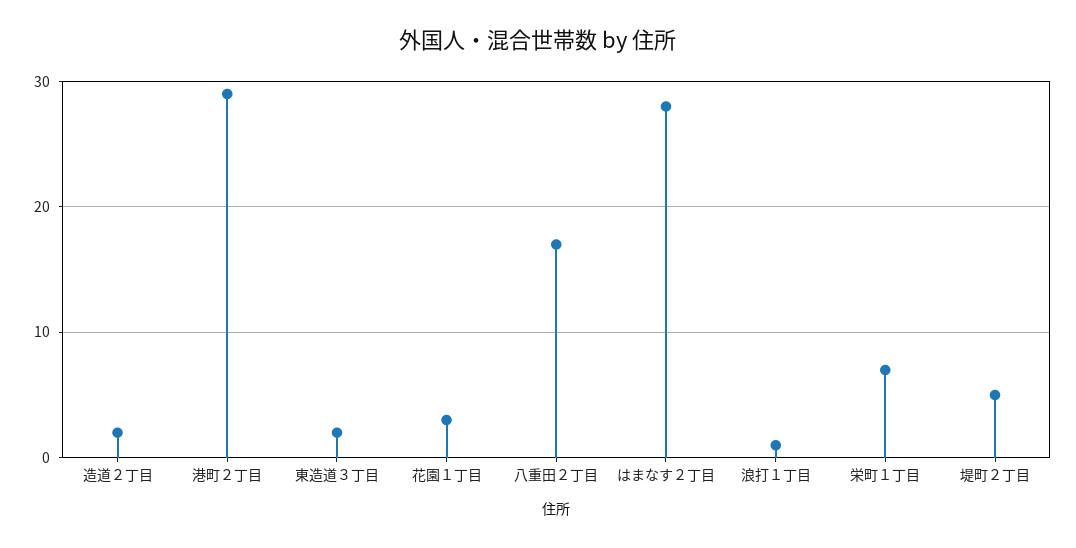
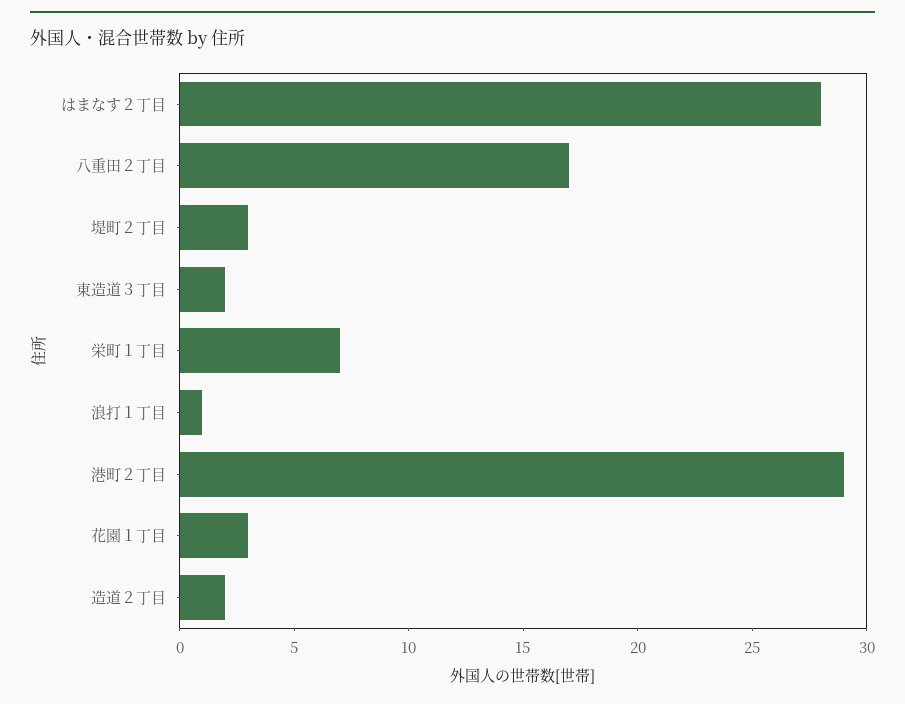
  {
    "造道２丁目": 2,
    "港町２丁目": 29,
    "東造道３丁目": 2,
    "花園１丁目": 3,
    "八重田２丁目": 17,
    "はまなす２丁目": 28,
    "浪打１丁目": 1,
    "栄町１丁目": 7,
-   "堤町２丁目": 5
+   "堤町２丁目": 3
  }

